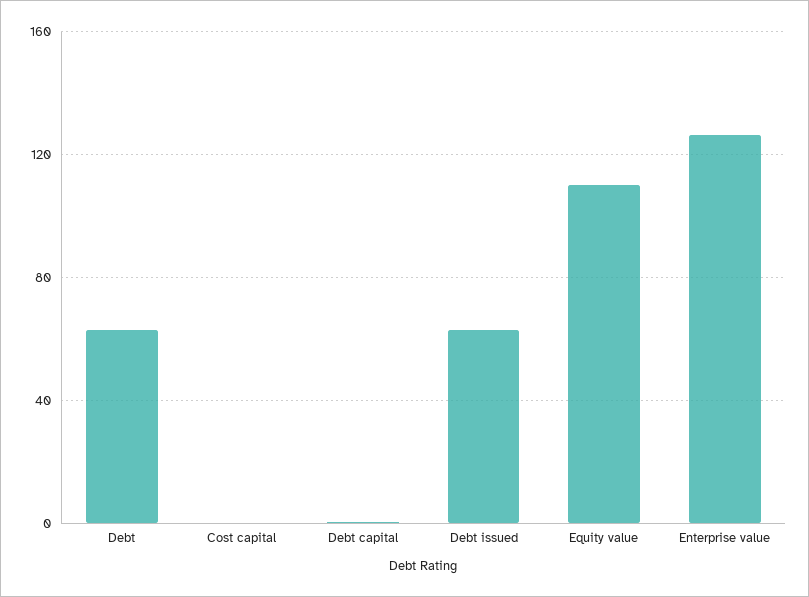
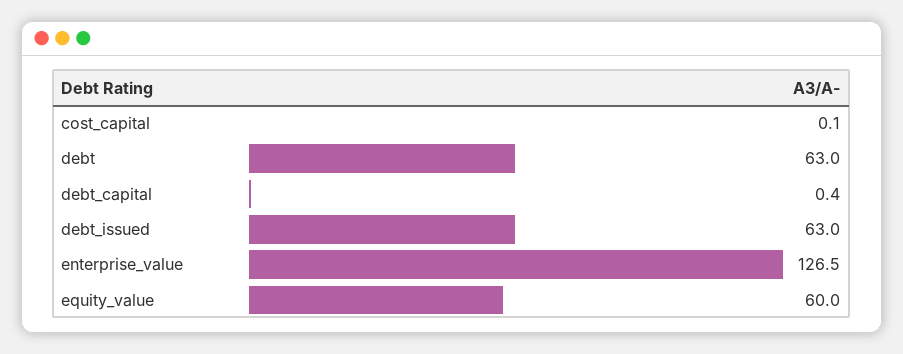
  {
    "Debt": 63,
    "Cost capital": 0.1,
    "Debt capital": 0.4,
    "Debt issued": 63,
-   "Equity value": 110,
+   "Equity value": 60,
    "Enterprise value": 126.5
  }

